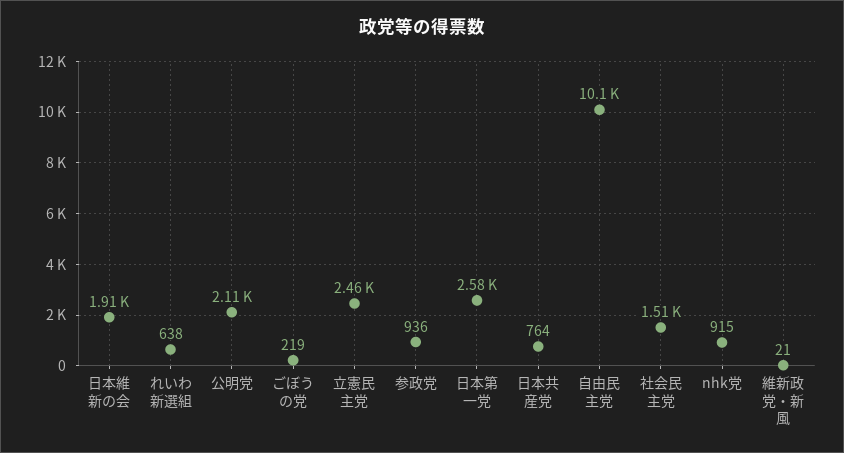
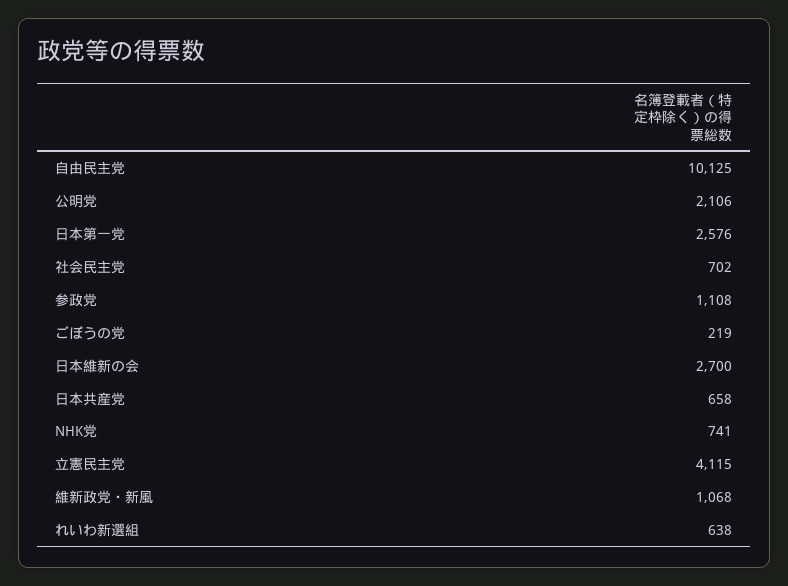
  {
-   "日本維新の会": 1910,
+   "日本維新の会": 2700,
    "れいわ新選組": 638,
    "公明党": 2106,
    "ごぼうの党": 219,
-   "立憲民主党": 2460,
+   "立憲民主党": 4115,
-   "参政党": 936,
+   "参政党": 1108,
    "日本第一党": 2576,
-   "日本共産党": 764,
+   "日本共産党": 658,
    "自由民主党": 10125,
-   "社会民主党": 1510,
+   "社会民主党": 702,
-   "nhk党": 915,
+   "nhk党": 741,
-   "維新政党・新風": 21
+   "維新政党・新風": 1068
  }

